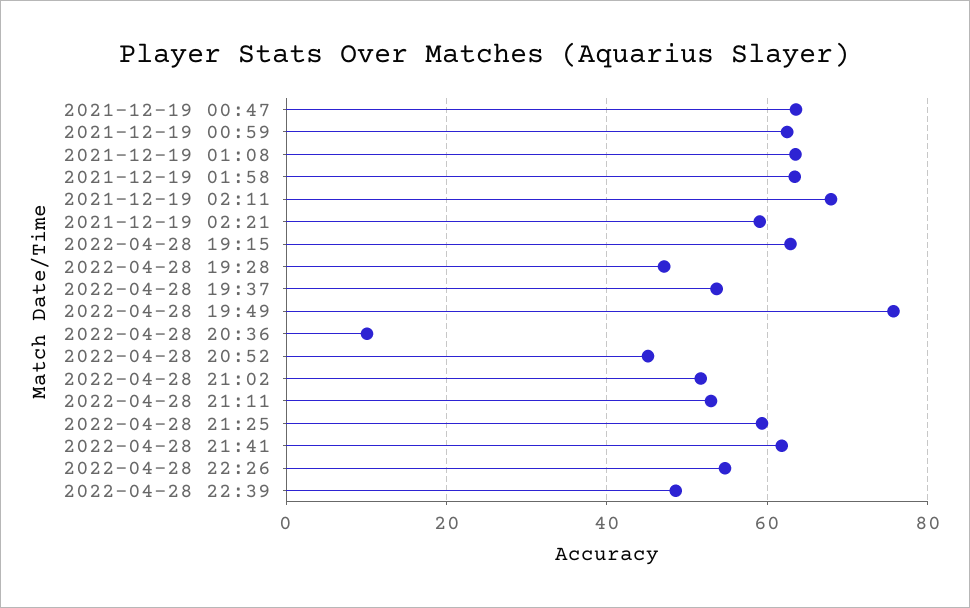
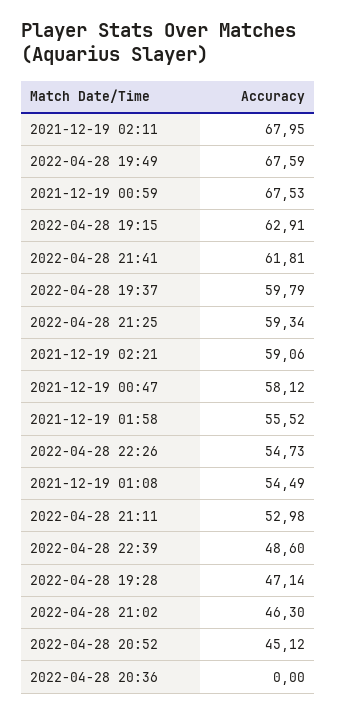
  {
-   "2021-12-19 00:47": 64,
+   "2021-12-19 00:47": 58.12,
-   "2021-12-19 00:59": 62,
+   "2021-12-19 00:59": 67.53,
-   "2021-12-19 01:08": 64,
+   "2021-12-19 01:08": 54.49,
-   "2021-12-19 01:58": 64,
+   "2021-12-19 01:58": 55.52,
    "2021-12-19 02:11": 67.95,
    "2021-12-19 02:21": 59.06,
    "2022-04-28 19:15": 62.91,
    "2022-04-28 19:28": 47.14,
-   "2022-04-28 19:37": 54,
+   "2022-04-28 19:37": 59.79,
-   "2022-04-28 19:49": 76,
+   "2022-04-28 19:49": 67.59,
-   "2022-04-28 20:36": 10,
+   "2022-04-28 20:36": 0,
    "2022-04-28 20:52": 45.12,
-   "2022-04-28 21:02": 52,
+   "2022-04-28 21:02": 46.3,
    "2022-04-28 21:11": 52.98,
    "2022-04-28 21:25": 59.34,
    "2022-04-28 21:41": 61.81,
    "2022-04-28 22:26": 54.73,
    "2022-04-28 22:39": 48.6
  }

